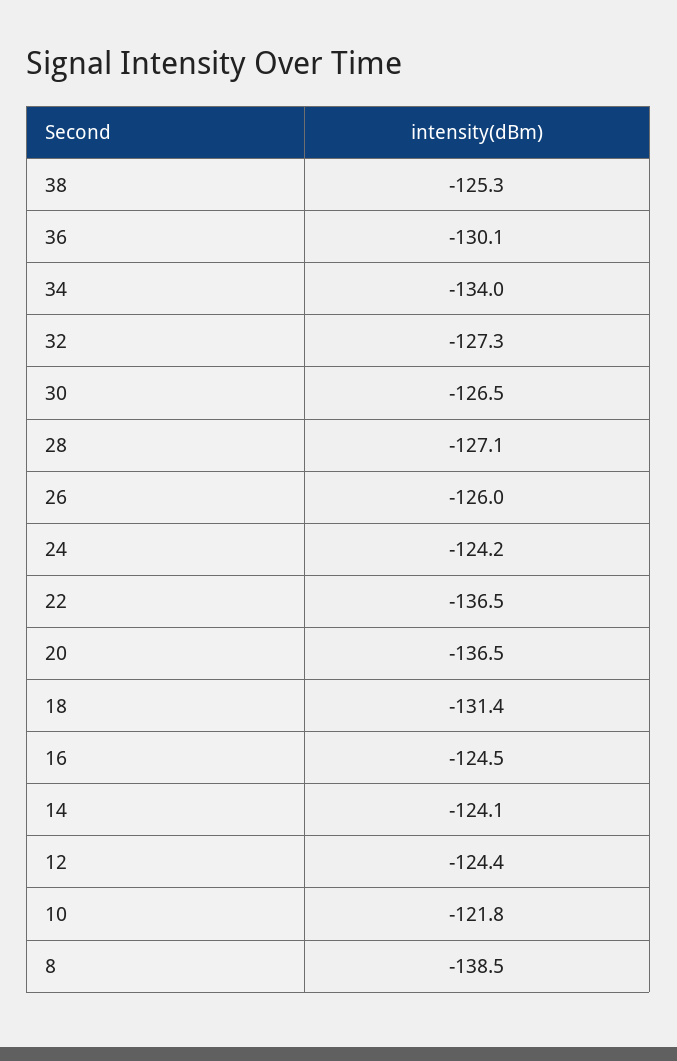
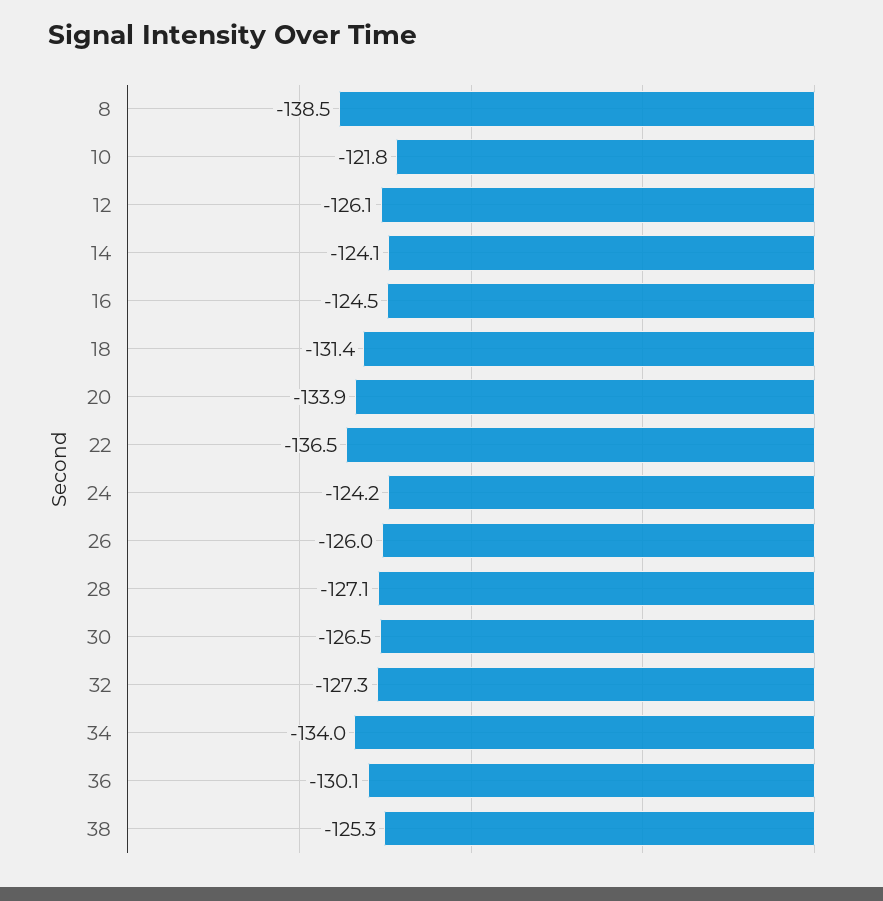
  {
    "38": -125.3,
    "36": -130.1,
    "34": -134,
    "32": -127.3,
    "30": -126.5,
    "28": -127.1,
    "26": -126,
    "24": -124.2,
    "22": -136.5,
-   "20": -136.5,
+   "20": -133.9,
    "18": -131.4,
    "16": -124.5,
    "14": -124.1,
-   "12": -124.4,
+   "12": -126.1,
    "10": -121.8,
    "8": -138.5
  }

